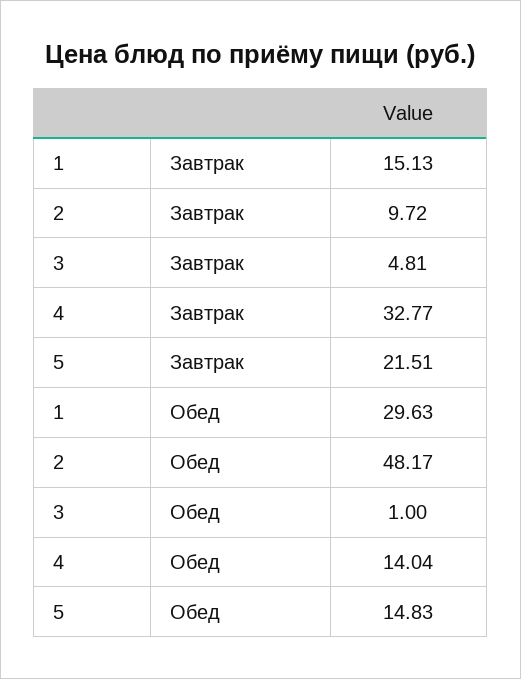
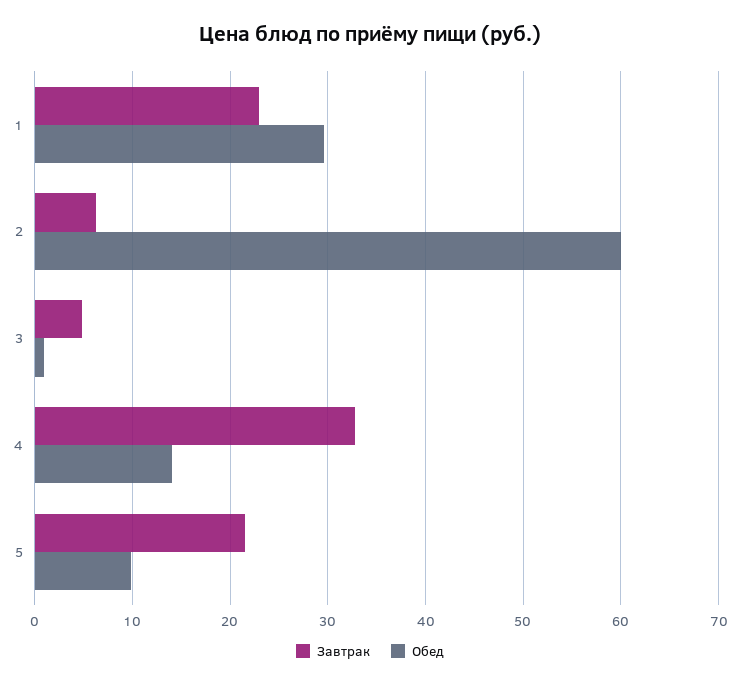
  {
    "Завтрак": {
-     "1": 15.13,
+     "1": 23,
-     "2": 9.72,
+     "2": 6,
      "3": 4.81,
      "4": 32.77,
      "5": 21.51
    },
    "Обед": {
      "1": 29.63,
-     "2": 48.17,
+     "2": 60,
      "3": 1,
      "4": 14.04,
-     "5": 14.83
+     "5": 10
    }
  }

